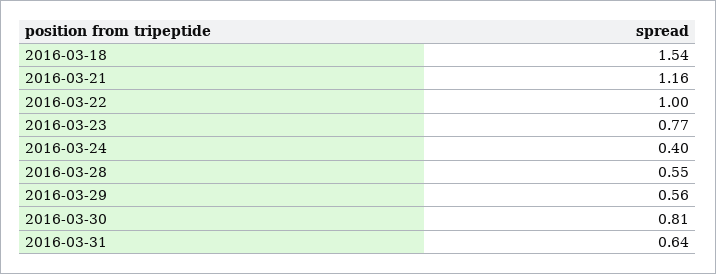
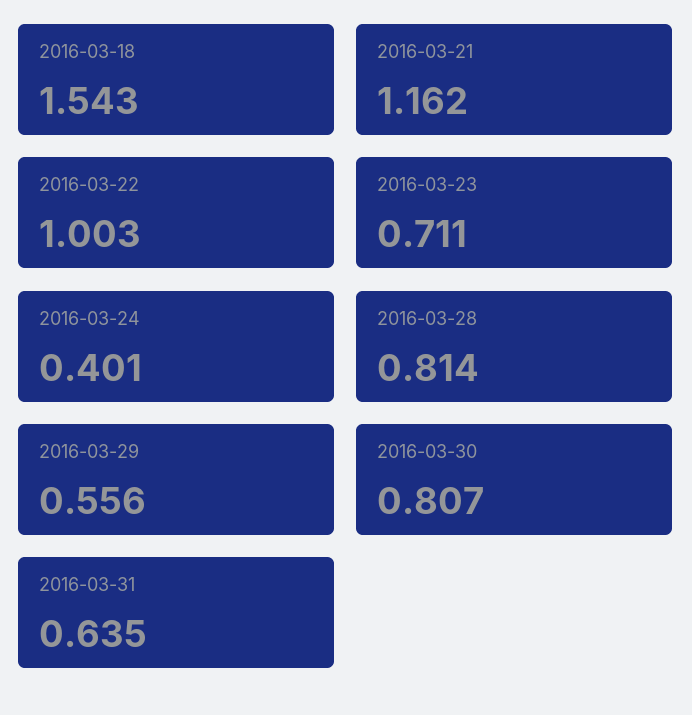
  {
    "2016-03-18": 1.543,
    "2016-03-21": 1.162,
    "2016-03-22": 1.003,
-   "2016-03-23": 0.77,
+   "2016-03-23": 0.711,
    "2016-03-24": 0.401,
-   "2016-03-28": 0.55,
+   "2016-03-28": 0.814,
    "2016-03-29": 0.556,
    "2016-03-30": 0.807,
    "2016-03-31": 0.635
  }

